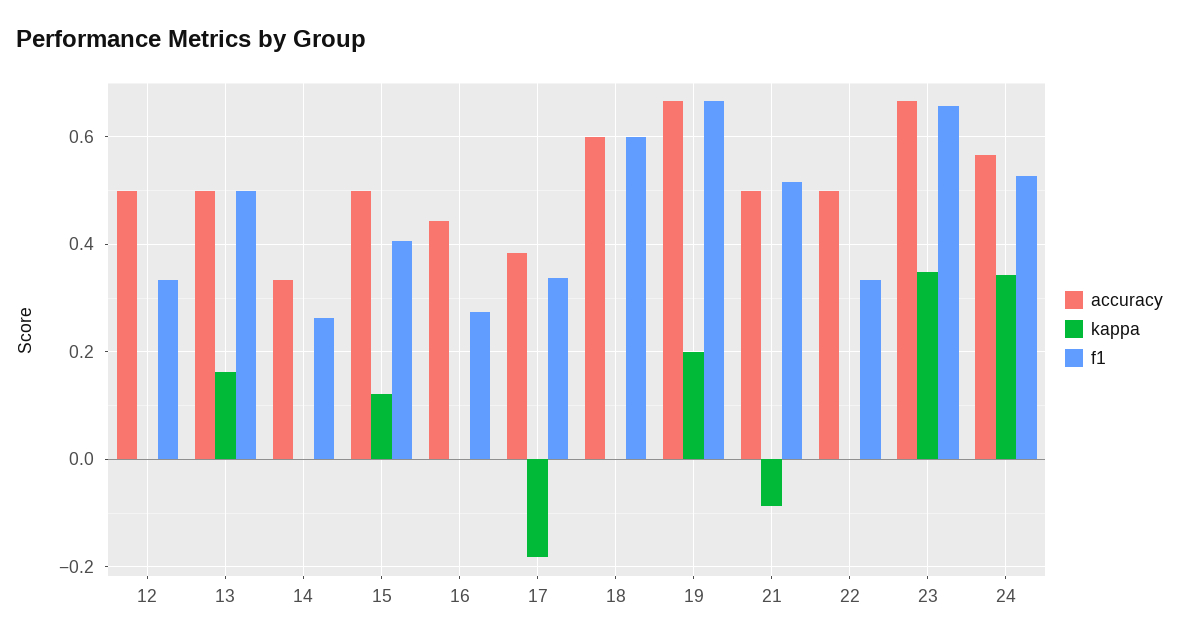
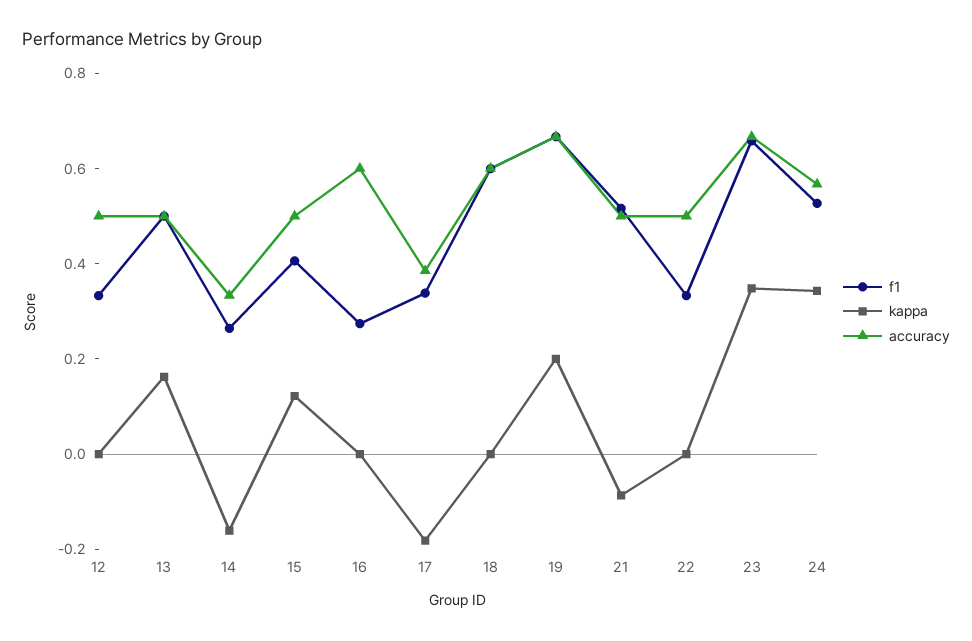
  {
    "accuracy": {
      "12": 0.5,
      "13": 0.5,
      "14": 0.34,
      "15": 0.5,
-     "16": 0.44,
+     "16": 0.6,
      "17": 0.38,
      "18": 0.6,
      "19": 0.66,
      "21": 0.5,
      "22": 0.5,
      "23": 0.66,
      "24": 0.56
    },
    "kappa": {
      "12": 0,
      "13": 0.16,
-     "14": 0,
+     "14": -0.15,
      "15": 0.12,
      "16": 0,
      "17": -0.18,
      "18": 0,
      "19": 0.2,
      "21": -0.08,
      "22": 0,
      "23": 0.34,
      "24": 0.34
    },
    "f1": {
      "12": 0.34,
      "13": 0.5,
      "14": 0.26,
      "15": 0.4,
      "16": 0.28,
      "17": 0.34,
      "18": 0.6,
      "19": 0.66,
      "21": 0.52,
      "22": 0.34,
      "23": 0.66,
      "24": 0.52
    }
  }

